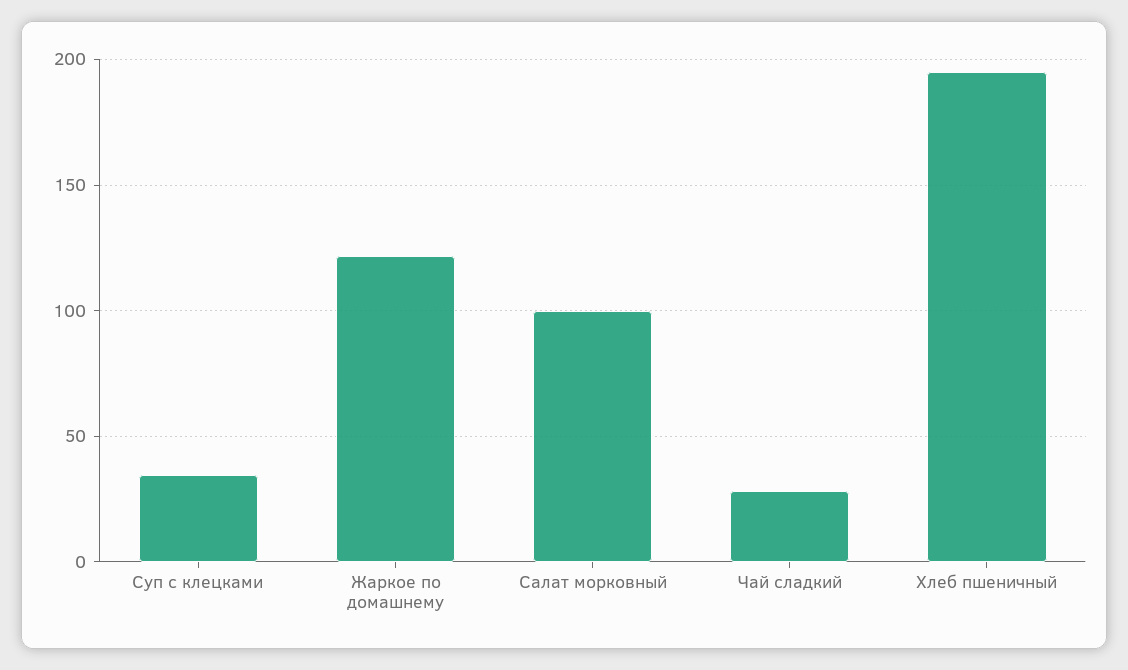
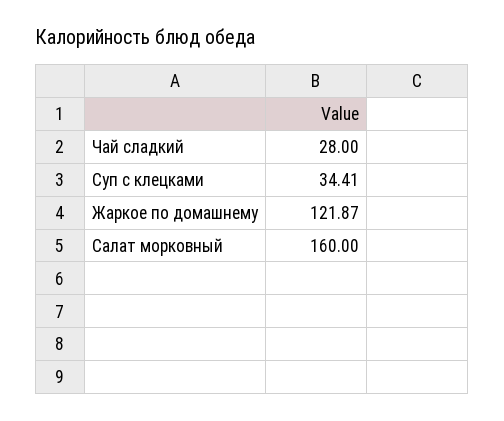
  {
    "Суп с клецками": 34.41,
    "Жаркое по домашнему": 121.87,
-   "Салат морковный": 100,
+   "Салат морковный": 160,
-   "Чай сладкий": 28,
+   "Чай сладкий": 28
-   "Хлеб пшеничный": 195
  }

